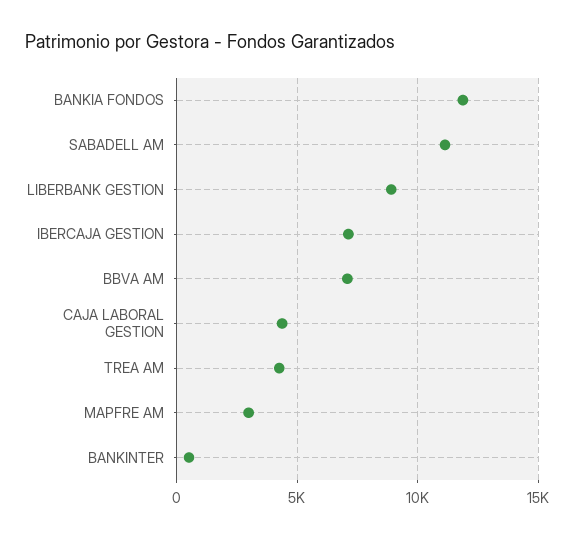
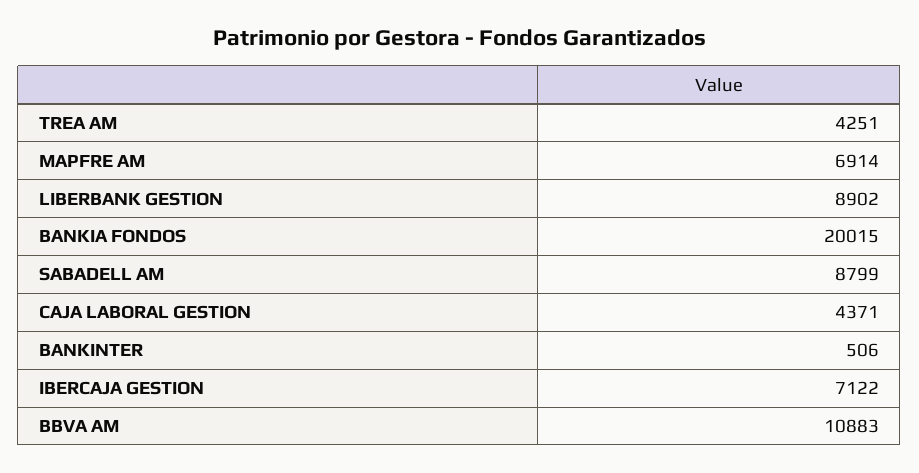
  {
-   "BANKIA FONDOS": 12000,
+   "BANKIA FONDOS": 20015,
-   "SABADELL AM": 11000,
+   "SABADELL AM": 8799,
    "LIBERBANK GESTION": 8902,
    "IBERCAJA GESTION": 7122,
-   "BBVA AM": 7000,
+   "BBVA AM": 10883,
    "CAJA LABORAL GESTION": 4371,
    "TREA AM": 4251,
-   "MAPFRE AM": 3000,
+   "MAPFRE AM": 6914,
    "BANKINTER": 506
  }

